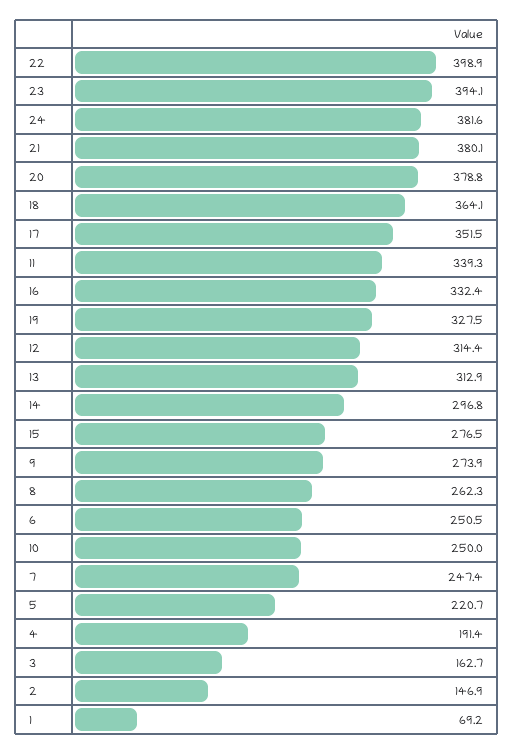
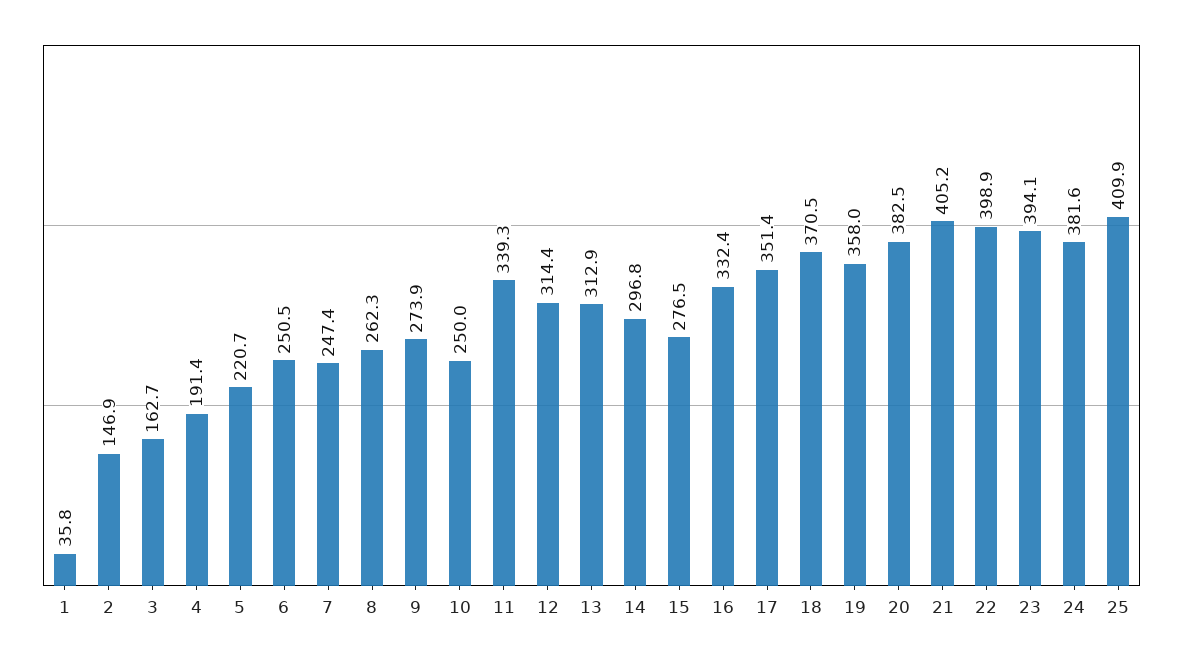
  {
    "22": 398.9,
    "23": 394.1,
    "24": 381.6,
-   "21": 380.1,
+   "21": 405.2,
-   "20": 378.8,
+   "20": 382.5,
-   "18": 364.1,
+   "18": 370.5,
-   "17": 351.5,
+   "17": 351.4,
    "11": 339.3,
    "16": 332.4,
-   "19": 327.5,
+   "19": 358,
    "12": 314.4,
    "13": 312.9,
    "14": 296.8,
    "15": 276.5,
    "9": 273.9,
    "8": 262.3,
    "6": 250.5,
    "10": 250,
    "7": 247.4,
    "5": 220.7,
    "4": 191.4,
    "3": 162.7,
    "2": 146.9,
-   "1": 69.2
+   "1": 35.8,
+   "25": 409.9
  }

